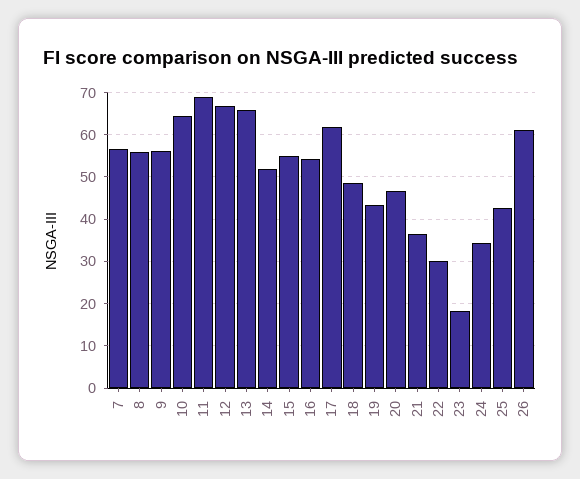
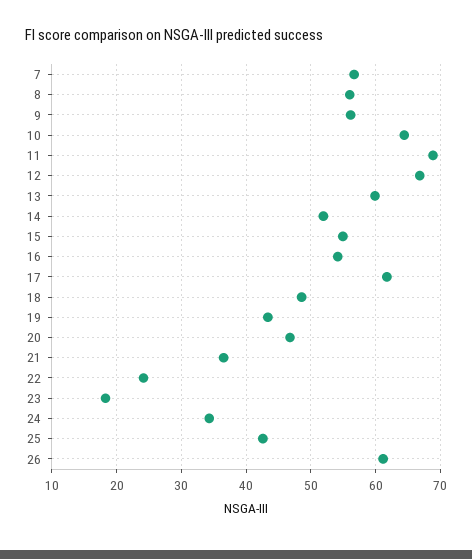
  {
    "7": 57,
    "8": 56,
    "9": 56,
    "10": 64,
    "11": 69,
    "12": 67,
-   "13": 66,
+   "13": 60,
    "14": 52,
    "15": 55,
    "16": 54,
    "17": 62,
    "18": 49,
    "19": 43,
    "20": 47,
    "21": 37,
-   "22": 30,
+   "22": 24,
    "23": 18,
    "24": 34,
    "25": 43,
    "26": 61
  }

